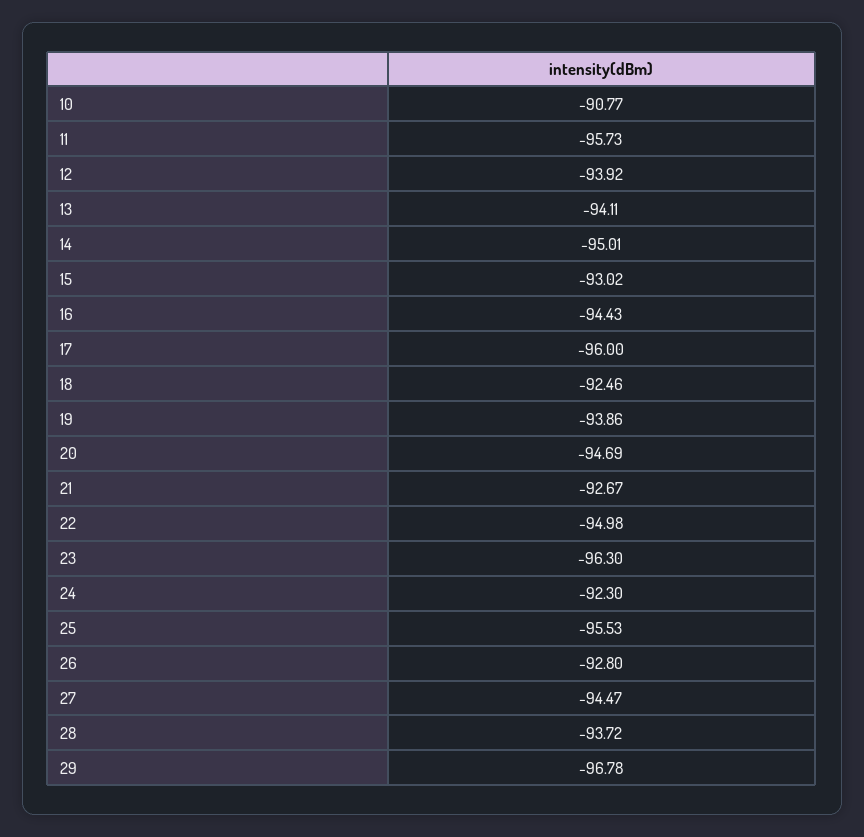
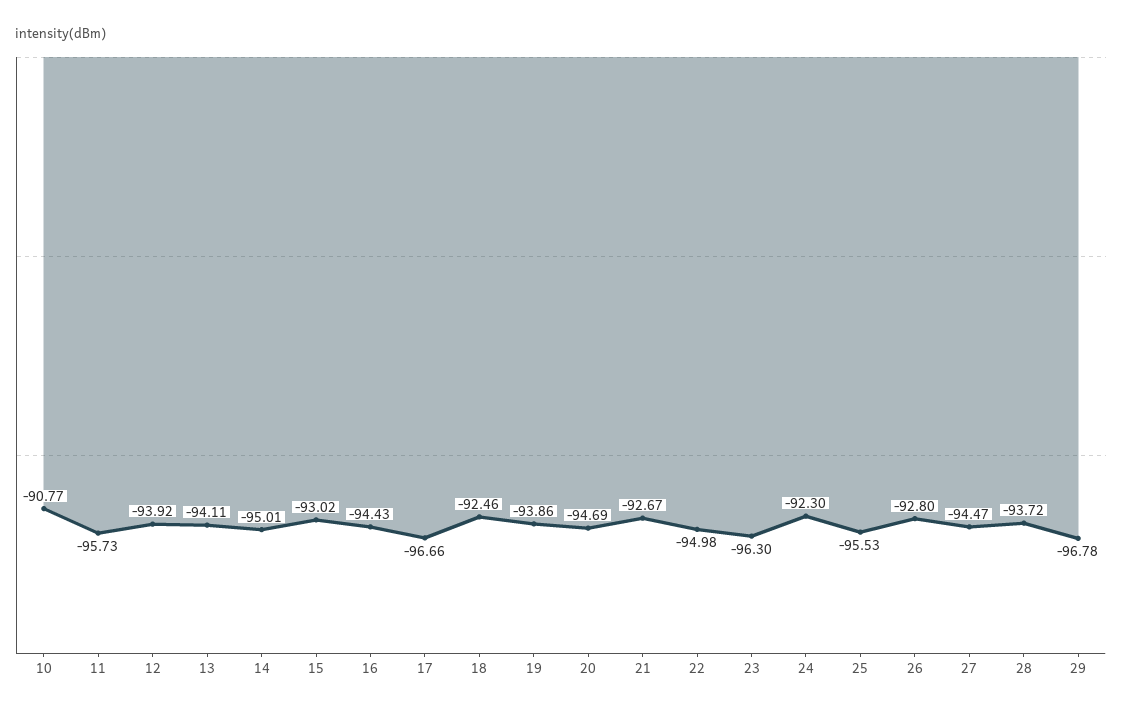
  {
    "10": -90.77,
    "11": -95.73,
    "12": -93.92,
    "13": -94.11,
    "14": -95.01,
    "15": -93.02,
    "16": -94.43,
-   "17": -96,
+   "17": -96.66,
    "18": -92.46,
    "19": -93.86,
    "20": -94.69,
    "21": -92.67,
    "22": -94.98,
    "23": -96.3,
    "24": -92.3,
    "25": -95.53,
    "26": -92.8,
    "27": -94.47,
    "28": -93.72,
    "29": -96.78
  }

